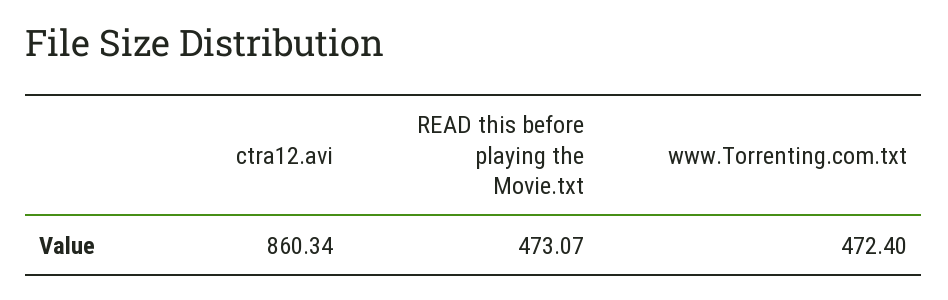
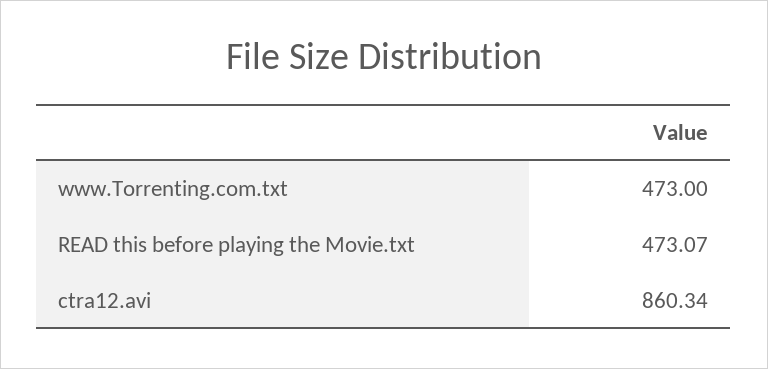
  {
    "ctra12.avi": 860.34,
    "READ this before playing the Movie.txt": 473.07,
-   "www.Torrenting.com.txt": 472.4
+   "www.Torrenting.com.txt": 473
  }

